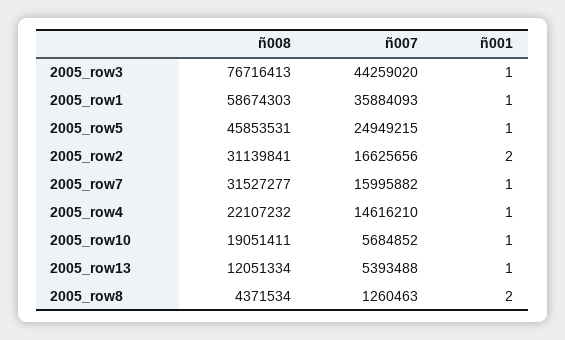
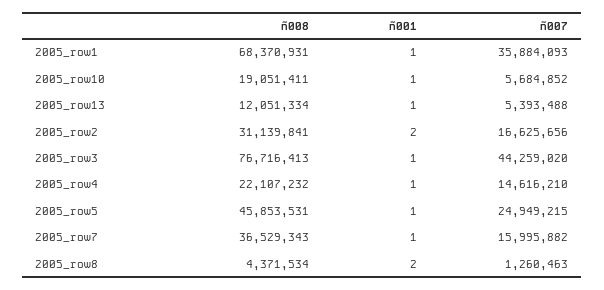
  {
    "ñ008": {
      "2005_row3": 76716413,
-     "2005_row1": 58674303,
+     "2005_row1": 68370931,
      "2005_row5": 45853531,
      "2005_row2": 31139841,
-     "2005_row7": 31527277,
+     "2005_row7": 36529343,
      "2005_row4": 22107232,
      "2005_row10": 19051411,
      "2005_row13": 12051334,
      "2005_row8": 4371534
    },
    "ñ007": {
      "2005_row3": 44259020,
      "2005_row1": 35884093,
      "2005_row5": 24949215,
      "2005_row2": 16625656,
      "2005_row7": 15995882,
      "2005_row4": 14616210,
      "2005_row10": 5684852,
      "2005_row13": 5393488,
      "2005_row8": 1260463
    },
    "ñ001": {
      "2005_row3": 1,
      "2005_row1": 1,
      "2005_row5": 1,
      "2005_row2": 2,
      "2005_row7": 1,
      "2005_row4": 1,
      "2005_row10": 1,
      "2005_row13": 1,
      "2005_row8": 2
    }
  }

